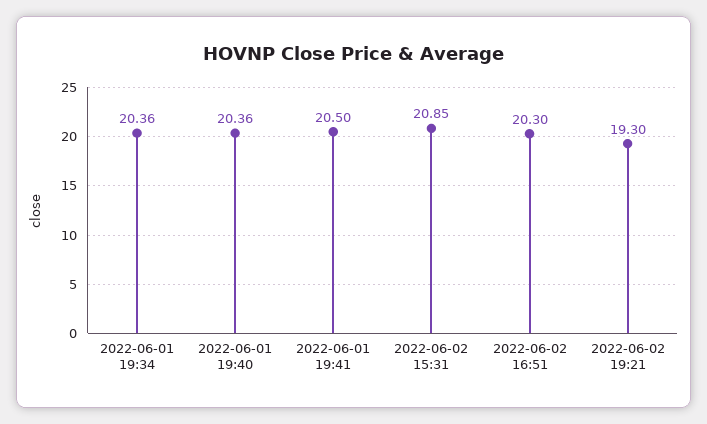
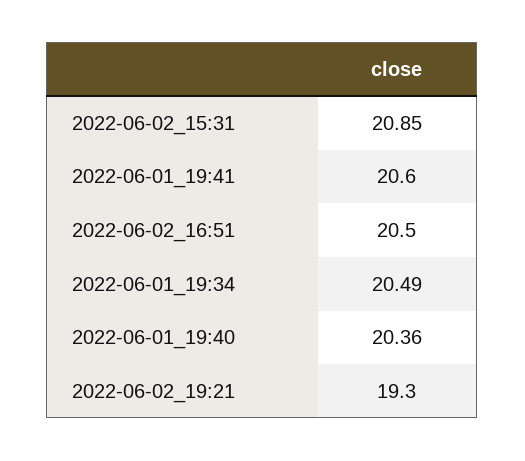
  {
-   "2022-06-01 19:34": 20.36,
+   "2022-06-01 19:34": 20.49,
    "2022-06-01 19:40": 20.36,
-   "2022-06-01 19:41": 20.5,
+   "2022-06-01 19:41": 20.6,
    "2022-06-02 15:31": 20.85,
-   "2022-06-02 16:51": 20.3,
+   "2022-06-02 16:51": 20.5,
    "2022-06-02 19:21": 19.3
  }

